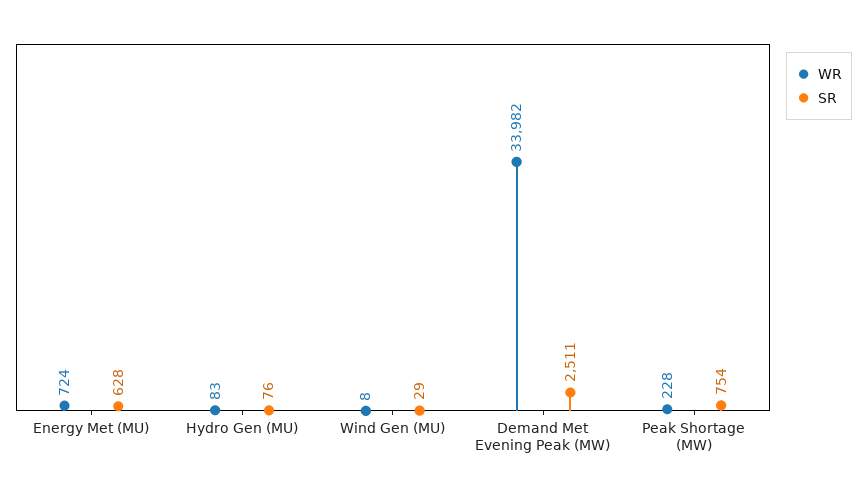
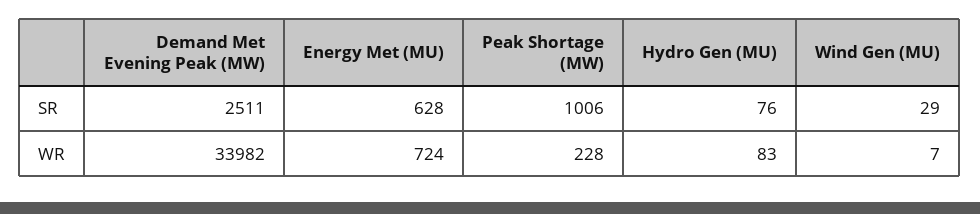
  {
    "WR": {
      "Energy Met (MU)": 724,
      "Hydro Gen (MU)": 83,
-     "Wind Gen (MU)": 8,
+     "Wind Gen (MU)": 7,
      "Demand Met Evening Peak (MW)": 33982,
      "Peak Shortage (MW)": 228
    },
    "SR": {
      "Energy Met (MU)": 628,
      "Hydro Gen (MU)": 76,
      "Wind Gen (MU)": 29,
      "Demand Met Evening Peak (MW)": 2511,
-     "Peak Shortage (MW)": 754
+     "Peak Shortage (MW)": 1006
    }
  }

